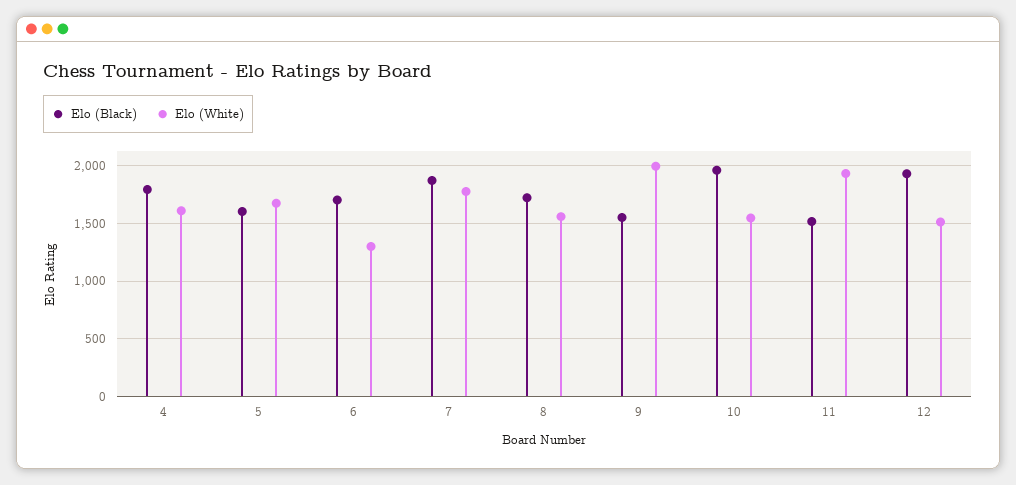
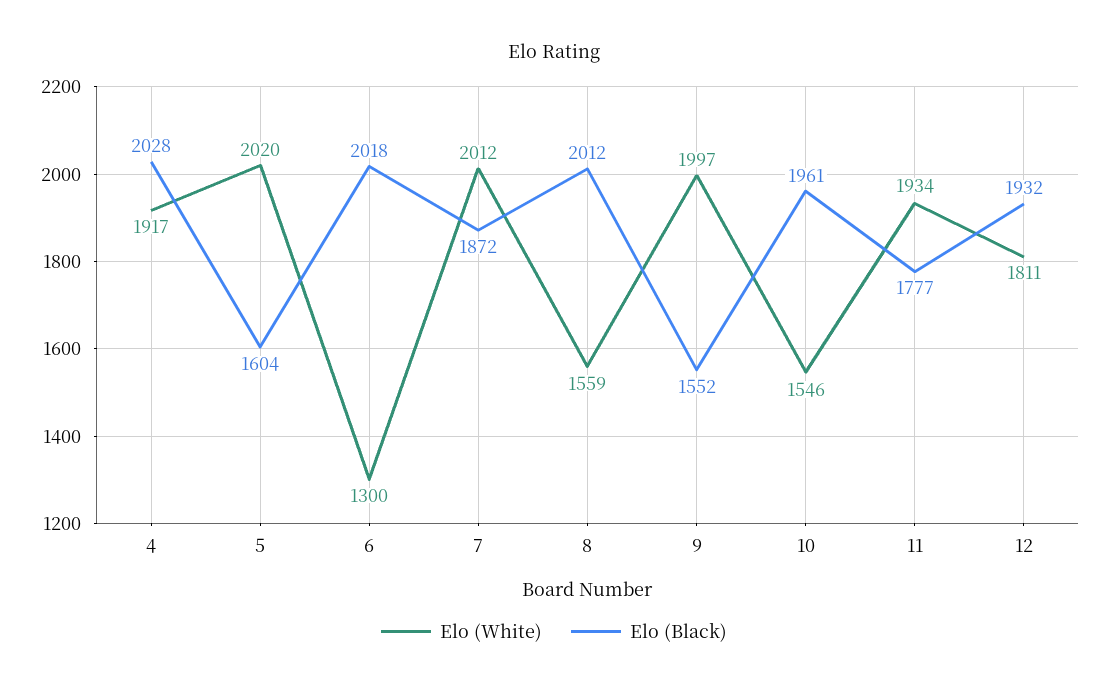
  {
    "Elo (Black)": {
-     "4": 1800,
+     "4": 2028,
      "5": 1604,
-     "6": 1700,
+     "6": 2018,
      "7": 1872,
-     "8": 1700,
+     "8": 2012,
      "9": 1552,
      "10": 1961,
-     "11": 1500,
+     "11": 1777,
      "12": 1932
    },
    "Elo (White)": {
-     "4": 1600,
+     "4": 1917,
-     "5": 1700,
+     "5": 2020,
      "6": 1300,
-     "7": 1800,
+     "7": 2012,
      "8": 1559,
      "9": 1997,
      "10": 1546,
      "11": 1934,
-     "12": 1500
+     "12": 1811
    }
  }

